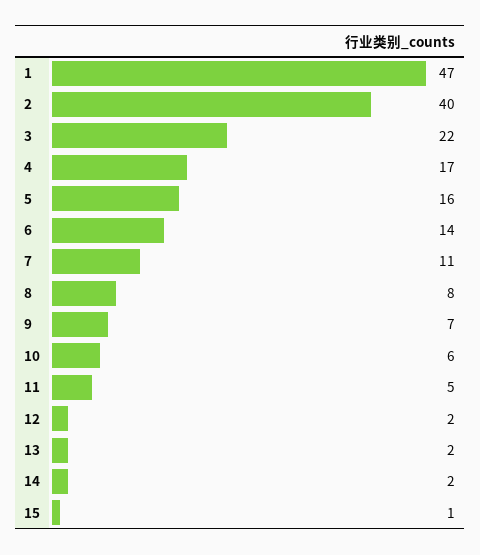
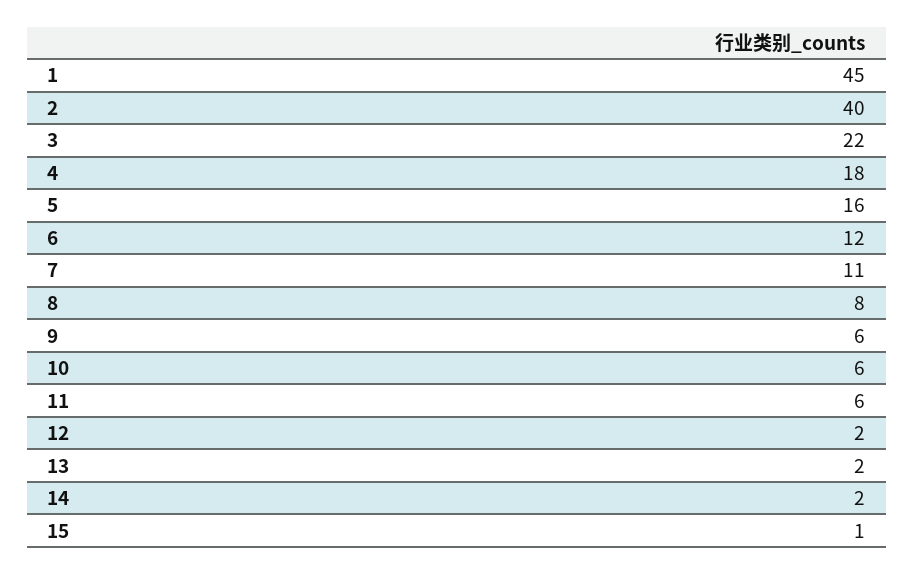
  {
-   "1": 47,
+   "1": 45,
    "2": 40,
    "3": 22,
-   "4": 17,
+   "4": 18,
    "5": 16,
-   "6": 14,
+   "6": 12,
    "7": 11,
    "8": 8,
-   "9": 7,
+   "9": 6,
    "10": 6,
-   "11": 5,
+   "11": 6,
    "12": 2,
    "13": 2,
    "14": 2,
    "15": 1
  }

